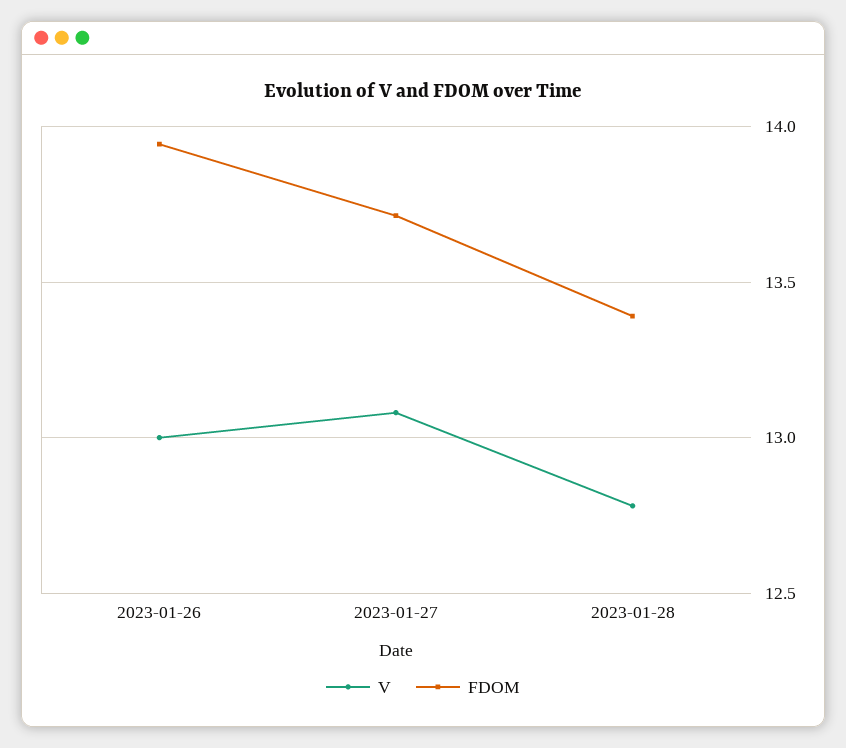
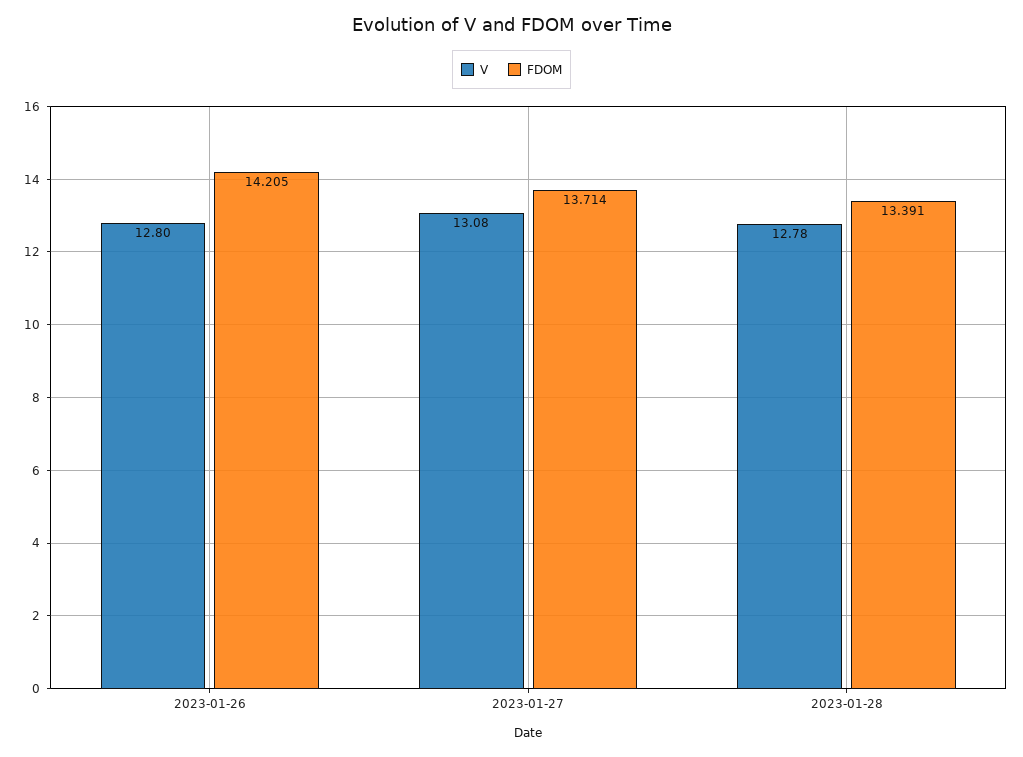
  {
    "V": {
-     "2023-01-26": 13,
+     "2023-01-26": 12.8,
      "2023-01-27": 13.08,
      "2023-01-28": 12.78
    },
    "FDOM": {
-     "2023-01-26": 13.95,
+     "2023-01-26": 14.205,
      "2023-01-27": 13.714,
      "2023-01-28": 13.391
    }
  }

